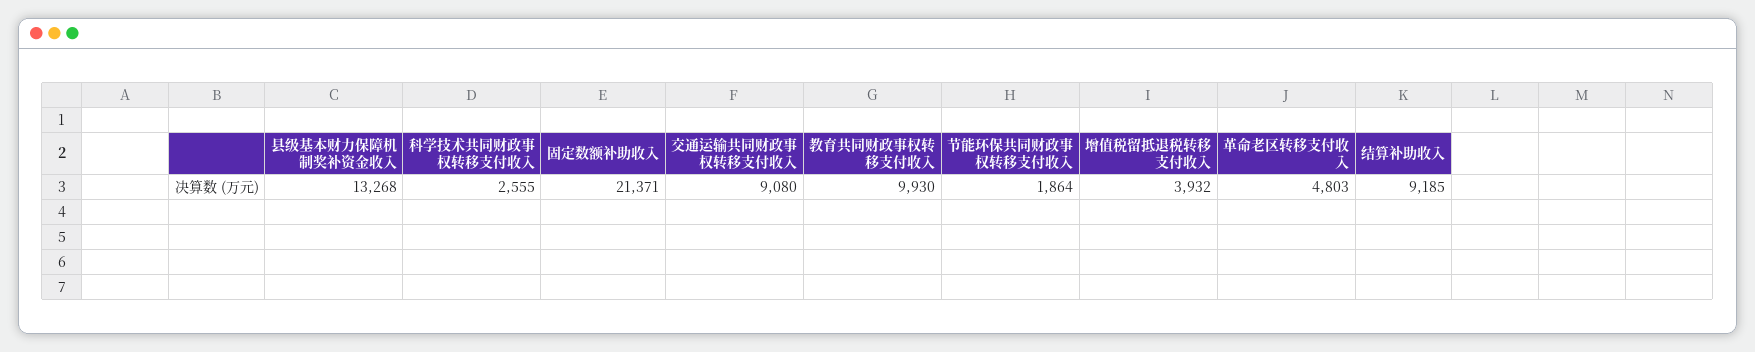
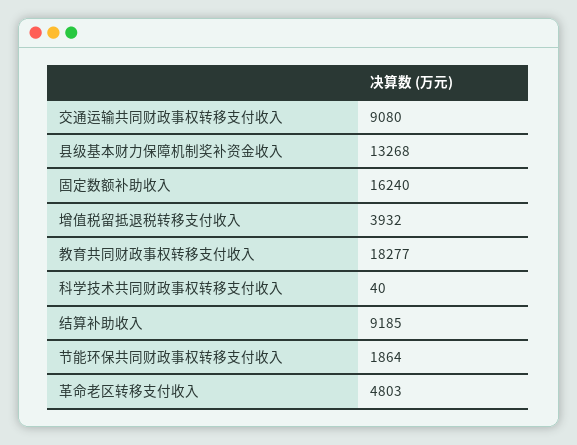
  {
    "县级基本财力保障机制奖补资金收入": 13268,
-   "科学技术共同财政事权转移支付收入": 2555,
+   "科学技术共同财政事权转移支付收入": 40,
-   "固定数额补助收入": 21371,
+   "固定数额补助收入": 16240,
    "交通运输共同财政事权转移支付收入": 9080,
-   "教育共同财政事权转移支付收入": 9930,
+   "教育共同财政事权转移支付收入": 18277,
    "节能环保共同财政事权转移支付收入": 1864,
    "增值税留抵退税转移支付收入": 3932,
    "革命老区转移支付收入": 4803,
    "结算补助收入": 9185
  }

